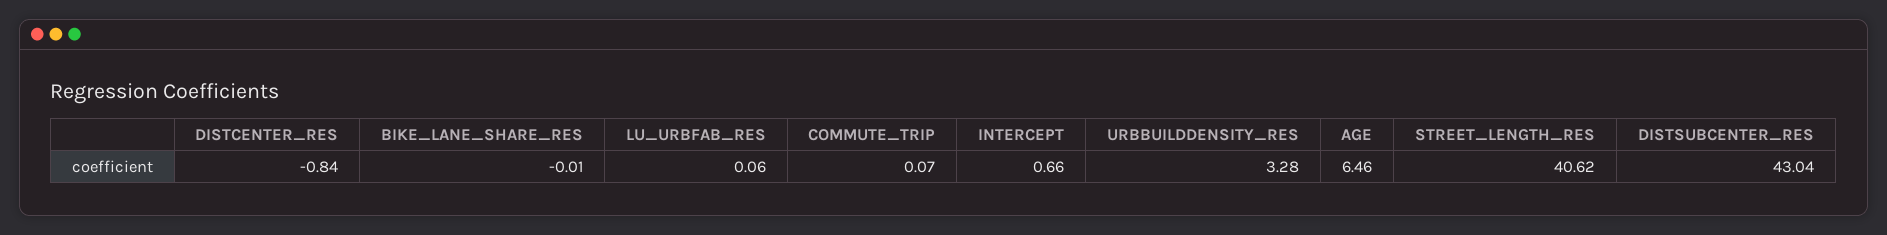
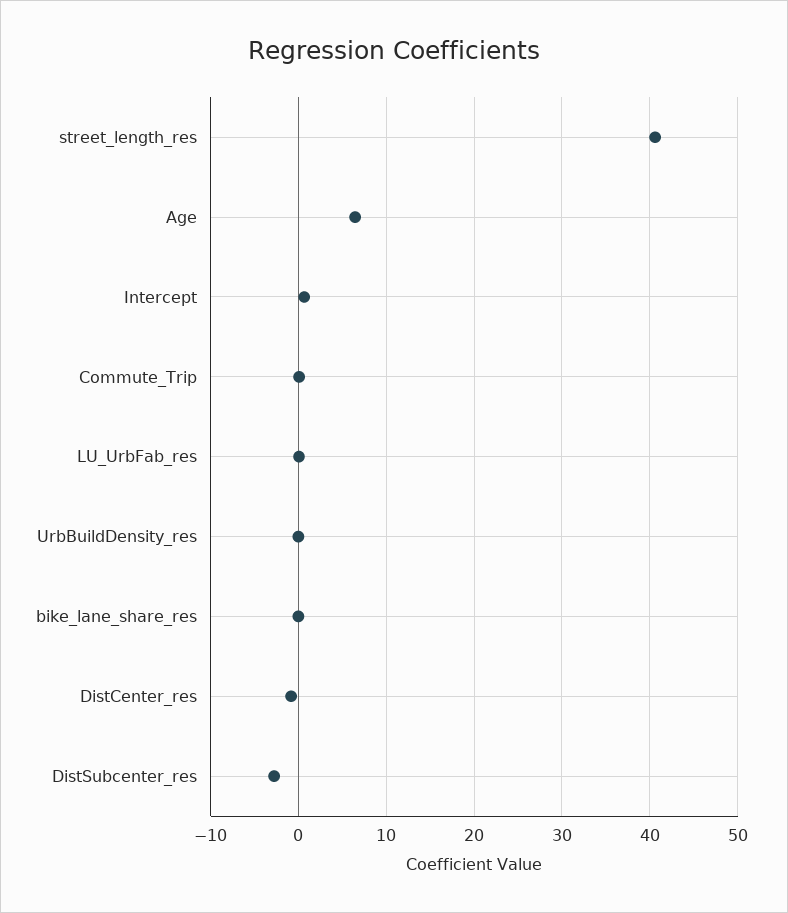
  {
    "DISTCENTER_RES": -0.84,
    "BIKE_LANE_SHARE_RES": -0.01,
    "LU_URBFAB_RES": 0.06,
    "COMMUTE_TRIP": 0.07,
    "INTERCEPT": 0.66,
-   "URBBUILDDENSITY_RES": 3.28,
+   "URBBUILDDENSITY_RES": 0,
    "AGE": 6.46,
    "STREET_LENGTH_RES": 40.62,
-   "DISTSUBCENTER_RES": 43.04
+   "DISTSUBCENTER_RES": -3
  }

